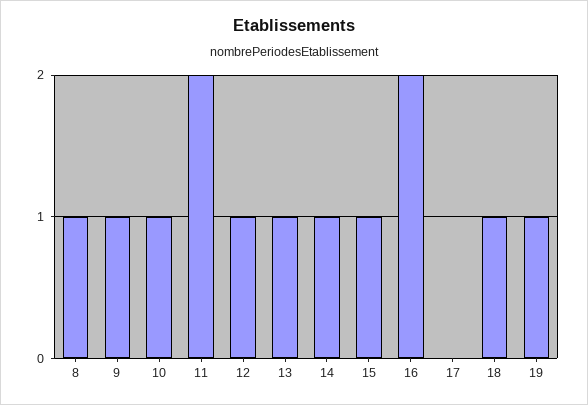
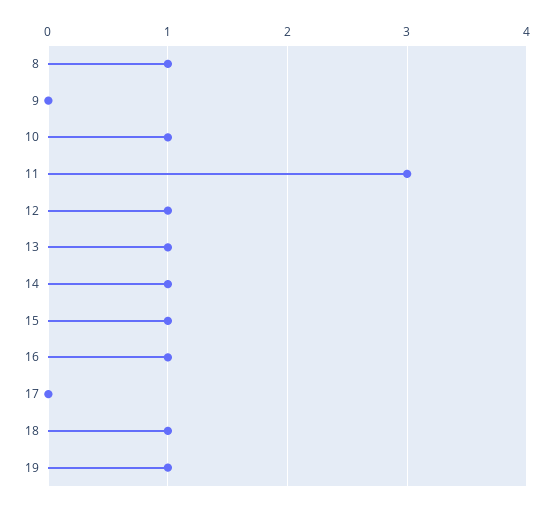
  {
    "8": 1,
-   "9": 1,
+   "9": 0,
    "10": 1,
-   "11": 2,
+   "11": 3,
    "12": 1,
    "13": 1,
    "14": 1,
    "15": 1,
-   "16": 2,
+   "16": 1,
    "17": 0,
    "18": 1,
    "19": 1
  }

